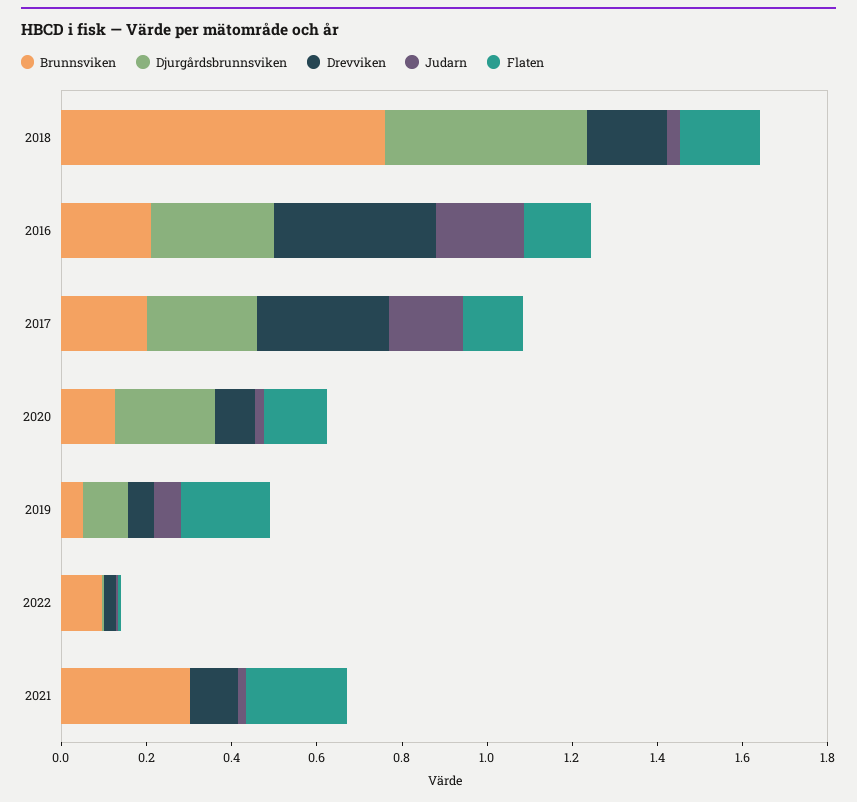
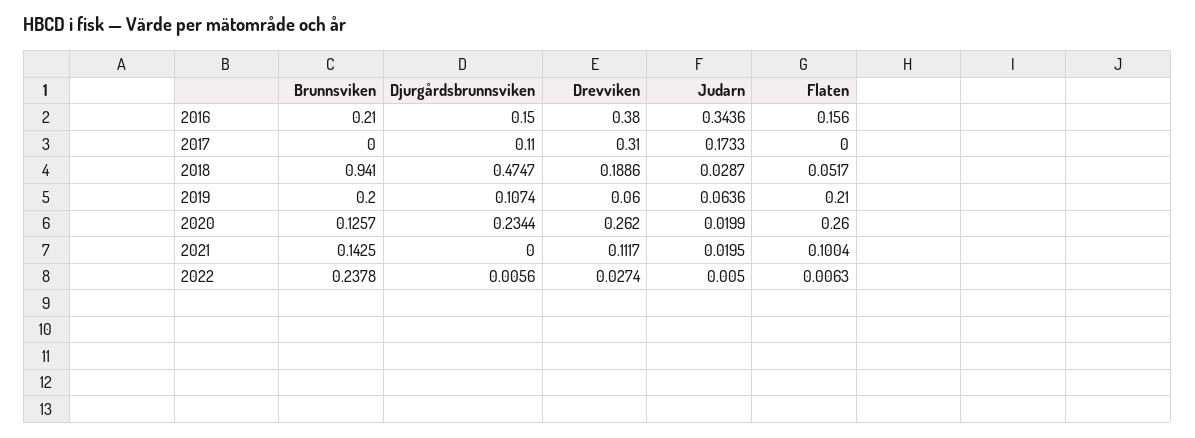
  {
    "Brunnsviken": {
-     "2018": 0.75,
+     "2018": 0.941,
      "2016": 0.21,
-     "2017": 0.2,
+     "2017": 0,
      "2020": 0.1257,
-     "2019": 0.05,
+     "2019": 0.2,
-     "2022": 0.1,
+     "2022": 0.2378,
-     "2021": 0.3
+     "2021": 0.1425
    },
    "Djurgårdsbrunnsviken": {
      "2018": 0.4747,
-     "2016": 0.3,
+     "2016": 0.15,
-     "2017": 0.25,
+     "2017": 0.11,
      "2020": 0.2344,
      "2019": 0.1074,
      "2022": 0.0056,
      "2021": 0
    },
    "Drevviken": {
      "2018": 0.1886,
      "2016": 0.38,
      "2017": 0.31,
-     "2020": 0.1,
+     "2020": 0.262,
      "2019": 0.06,
      "2022": 0.0274,
      "2021": 0.1117
    },
    "Judarn": {
      "2018": 0.0287,
-     "2016": 0.2,
+     "2016": 0.3436,
      "2017": 0.1733,
      "2020": 0.0199,
      "2019": 0.0636,
      "2022": 0.005,
      "2021": 0.0195
    },
    "Flaten": {
-     "2018": 0.2,
+     "2018": 0.0517,
      "2016": 0.156,
-     "2017": 0.15,
+     "2017": 0,
-     "2020": 0.15,
+     "2020": 0.26,
      "2019": 0.21,
      "2022": 0.0063,
-     "2021": 0.25
+     "2021": 0.1004
    }
  }

